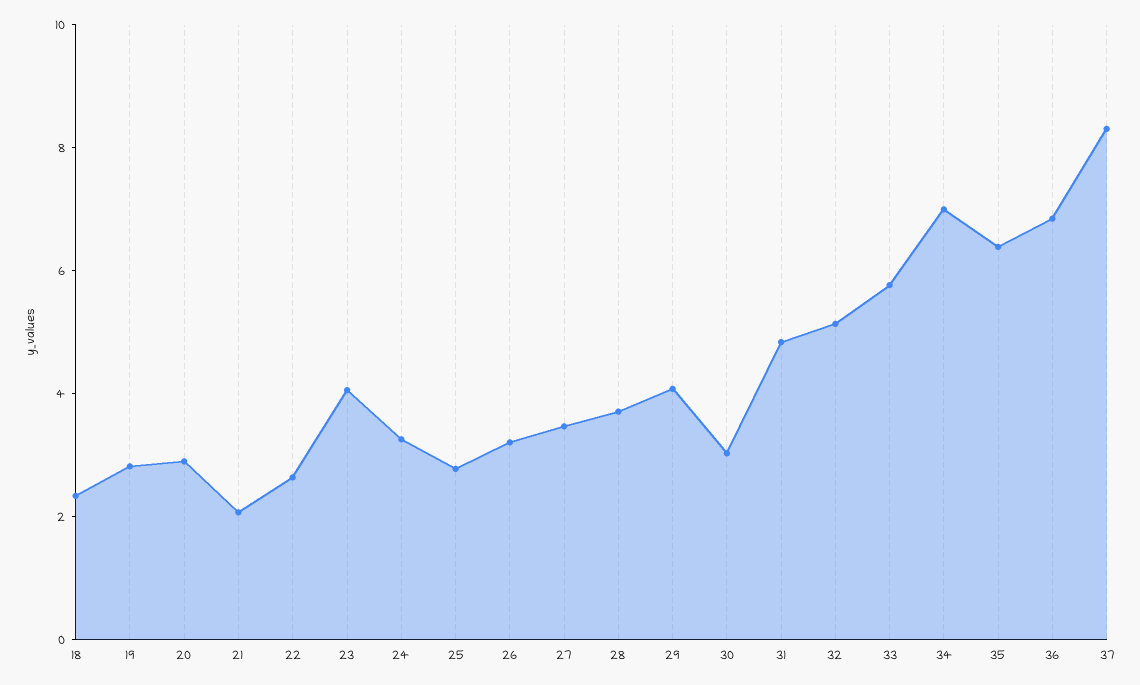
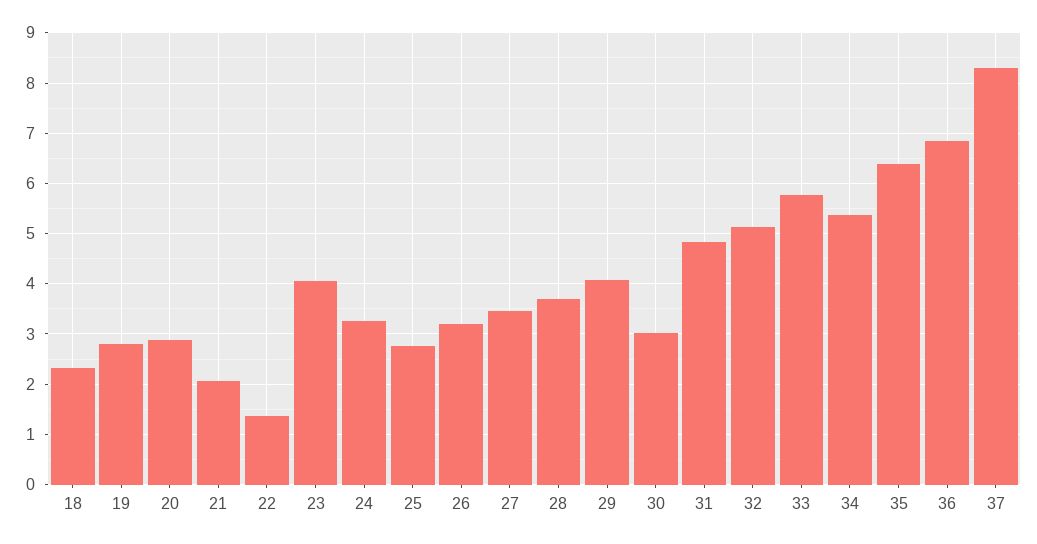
  {
    "18": 2.4,
    "19": 2.8,
    "20": 2.8,
    "21": 2,
-   "22": 2.5,
+   "22": 1.4,
    "23": 4,
    "24": 3.2,
    "25": 2.8,
    "26": 3.2,
    "27": 3.4,
    "28": 3.8,
    "29": 4,
    "30": 3,
    "31": 4.8,
    "32": 5.2,
    "33": 5.8,
-   "34": 7,
+   "34": 5.4,
    "35": 6.4,
    "36": 6.8,
    "37": 8.4
  }

